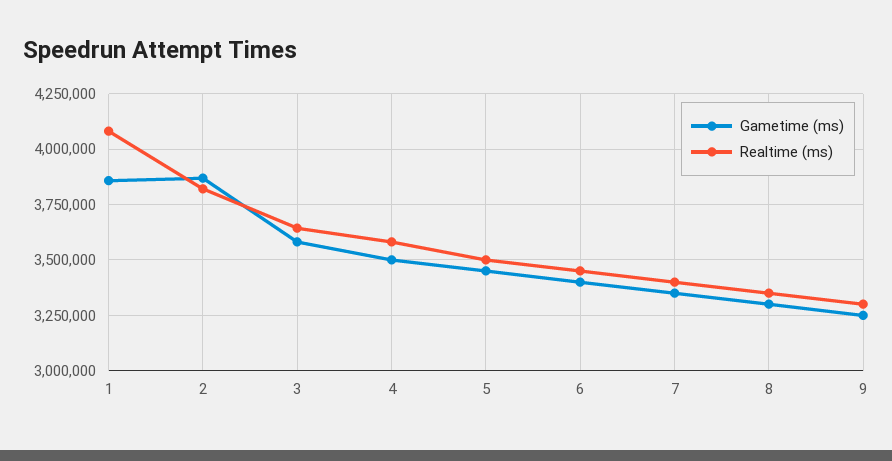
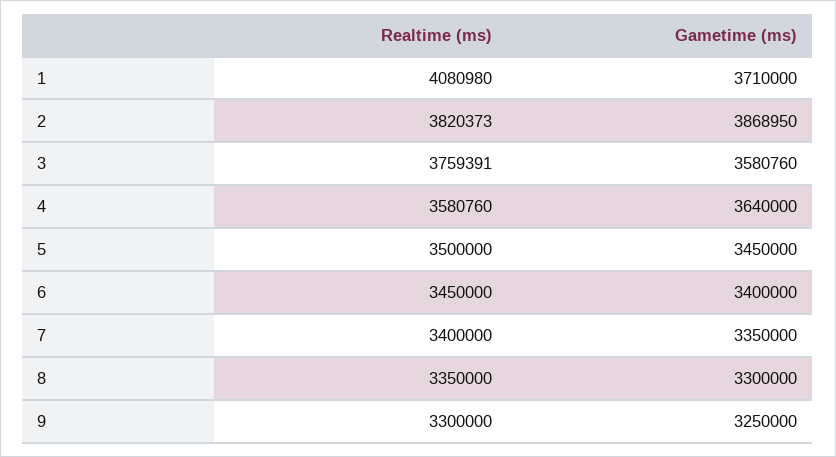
  {
    "Gametime (ms)": {
-     "1": 3850000,
+     "1": 3710000,
      "2": 3868950,
      "3": 3580760,
-     "4": 3500000,
+     "4": 3640000,
      "5": 3450000,
      "6": 3400000,
      "7": 3350000,
      "8": 3300000,
      "9": 3250000
    },
    "Realtime (ms)": {
      "1": 4080980,
      "2": 3820373,
-     "3": 3650000,
+     "3": 3759391,
      "4": 3580760,
      "5": 3500000,
      "6": 3450000,
      "7": 3400000,
      "8": 3350000,
      "9": 3300000
    }
  }

